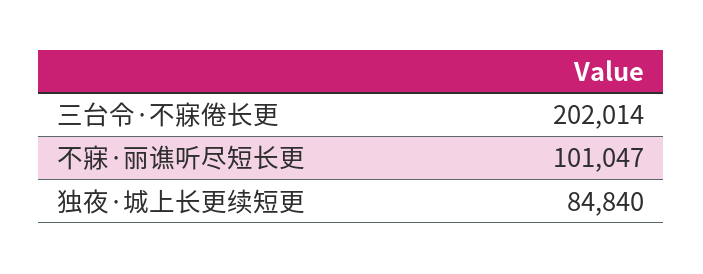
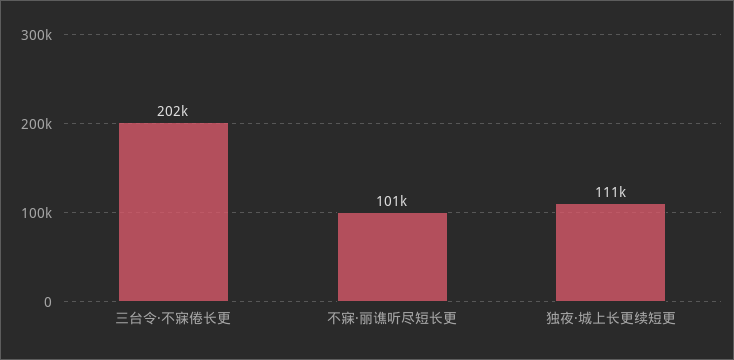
  {
    "三台令·不寐倦长更": 202014,
    "不寐·丽谯听尽短长更": 101047,
-   "独夜·城上长更续短更": 84840
+   "独夜·城上长更续短更": 111000
  }

